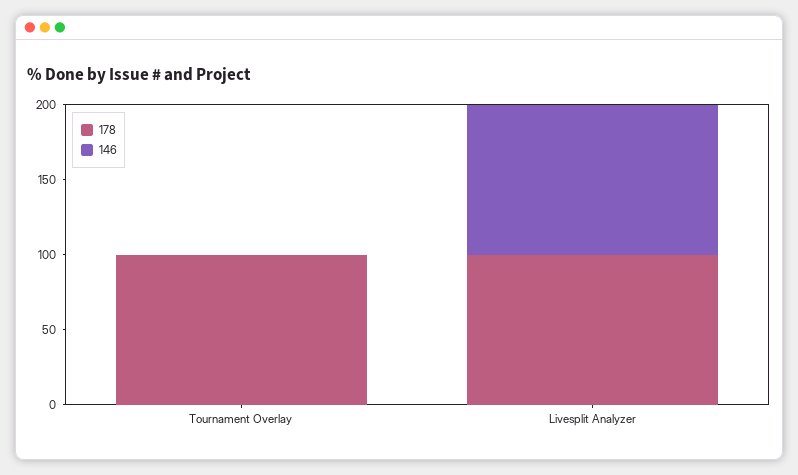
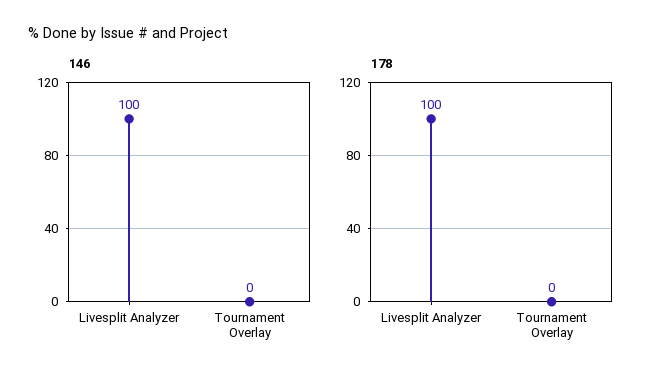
  {
    "178": {
-     "Tournament Overlay": 100,
+     "Tournament Overlay": 0,
      "Livesplit Analyzer": 100
    },
    "146": {
      "Tournament Overlay": 0,
      "Livesplit Analyzer": 100
    }
  }

